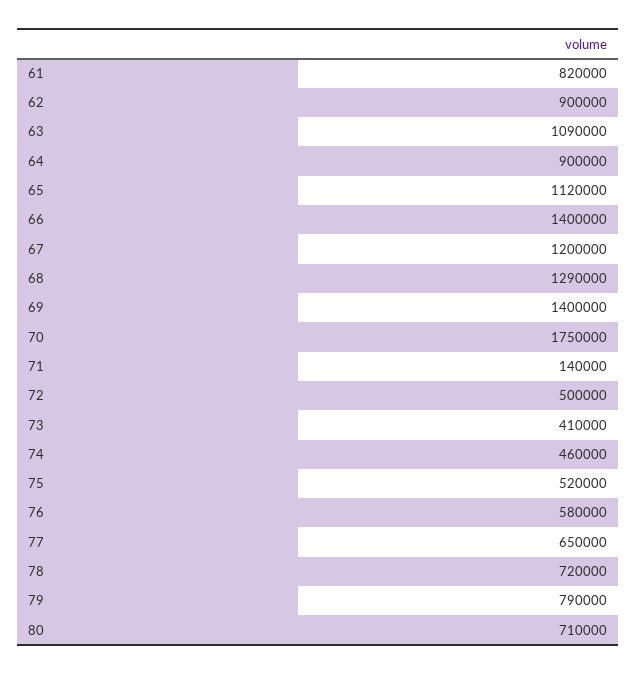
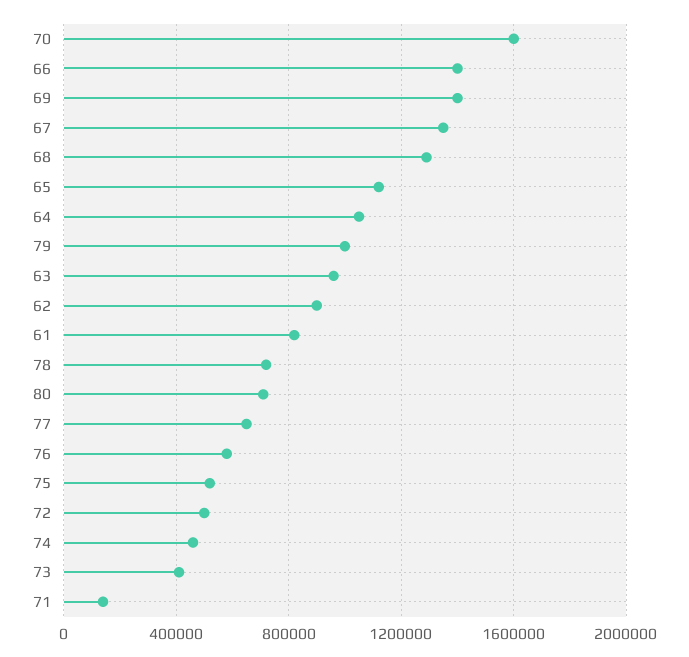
  {
    "61": 820000,
    "62": 900000,
-   "63": 1090000,
+   "63": 950000,
-   "64": 900000,
+   "64": 1050000,
    "65": 1120000,
    "66": 1400000,
-   "67": 1200000,
+   "67": 1350000,
    "68": 1290000,
    "69": 1400000,
-   "70": 1750000,
+   "70": 1600000,
    "71": 140000,
    "72": 500000,
    "73": 410000,
    "74": 460000,
    "75": 520000,
    "76": 580000,
    "77": 650000,
    "78": 720000,
-   "79": 790000,
+   "79": 1000000,
    "80": 710000
  }

